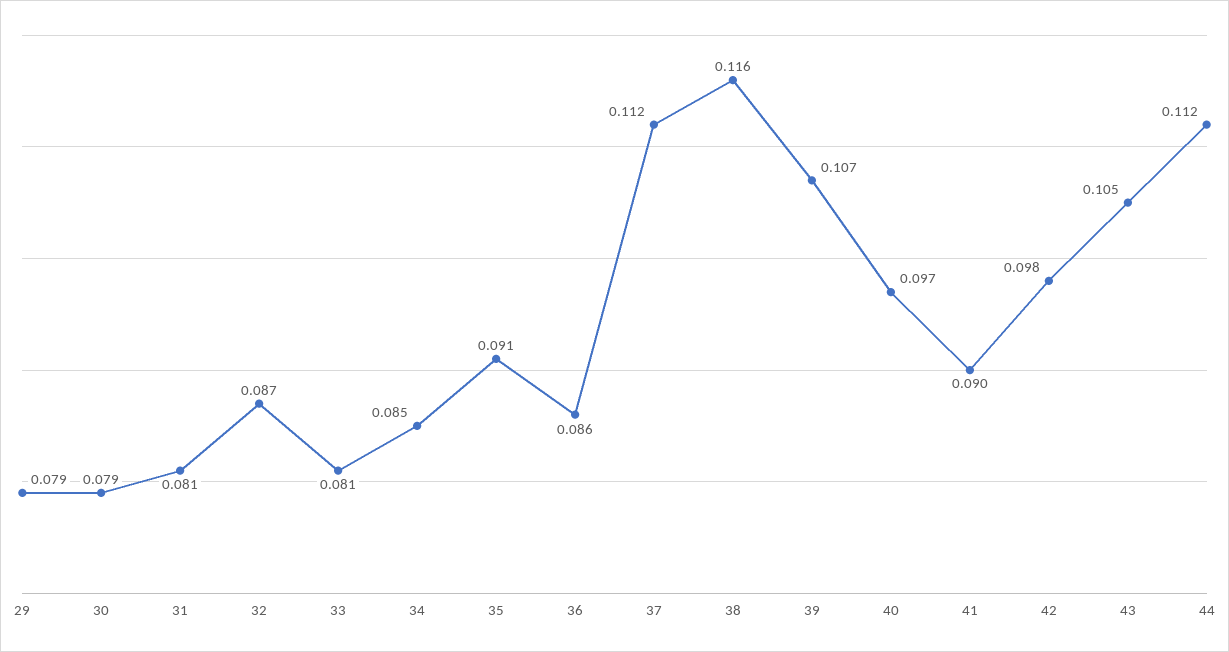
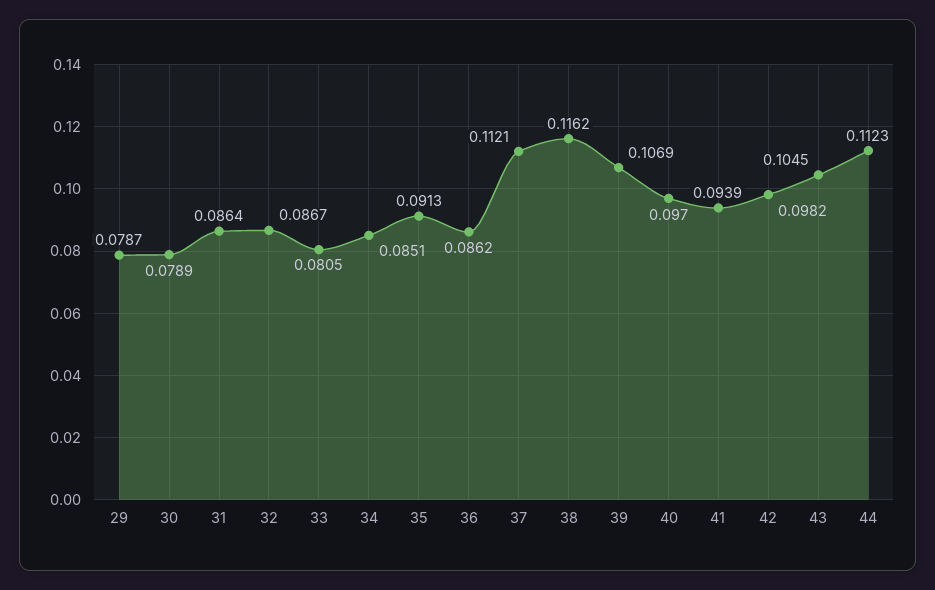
  {
    "29": 0.0787,
    "30": 0.0789,
-   "31": 0.081,
+   "31": 0.0864,
    "32": 0.0867,
    "33": 0.0805,
    "34": 0.0851,
    "35": 0.0913,
    "36": 0.0862,
    "37": 0.1121,
    "38": 0.1162,
    "39": 0.1069,
    "40": 0.097,
-   "41": 0.09,
+   "41": 0.0939,
    "42": 0.0982,
    "43": 0.1045,
    "44": 0.1123
  }

